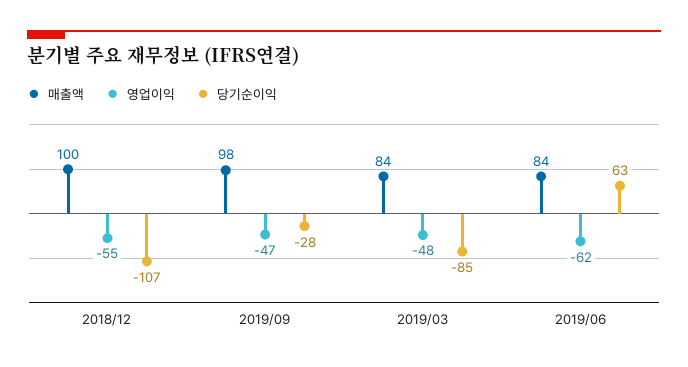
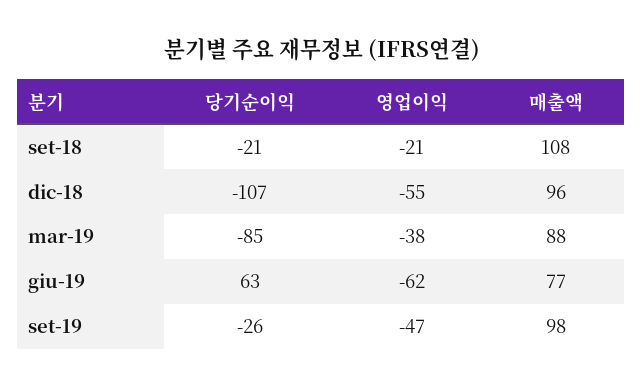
  {
    "매출액": {
-     "2018/12": 100,
+     "2018/12": 96,
      "2019/09": 98,
-     "2019/03": 84,
+     "2019/03": 88,
-     "2019/06": 84
+     "2019/06": 77,
+     "set-18": 108
    },
    "영업이익": {
      "2018/12": -55,
      "2019/09": -47,
-     "2019/03": -48,
+     "2019/03": -38,
-     "2019/06": -62
+     "2019/06": -62,
+     "set-18": -21
    },
    "당기순이익": {
      "2018/12": -107,
-     "2019/09": -28,
+     "2019/09": -26,
      "2019/03": -85,
-     "2019/06": 63
+     "2019/06": 63,
+     "set-18": -21
    }
  }

